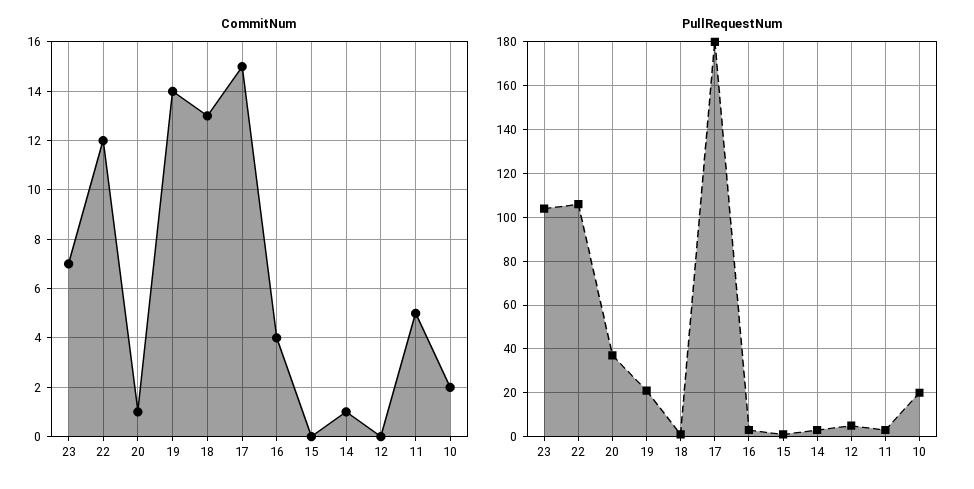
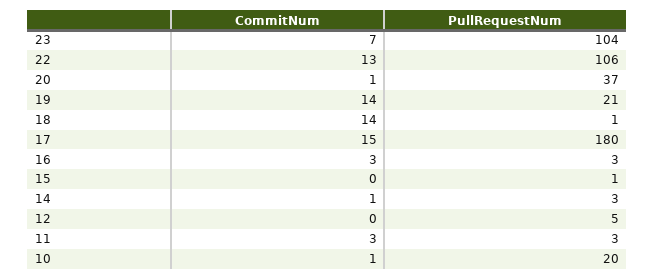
  {
    "CommitNum": {
      "23": 7,
-     "22": 12,
+     "22": 13,
      "20": 1,
      "19": 14,
-     "18": 13,
+     "18": 14,
      "17": 15,
-     "16": 4,
+     "16": 3,
      "15": 0,
      "14": 1,
      "12": 0,
-     "11": 5,
+     "11": 3,
-     "10": 2
+     "10": 1
    },
    "PullRequestNum": {
      "23": 104,
      "22": 106,
      "20": 37,
      "19": 21,
      "18": 1,
      "17": 180,
      "16": 3,
      "15": 1,
      "14": 3,
      "12": 5,
      "11": 3,
      "10": 20
    }
  }

